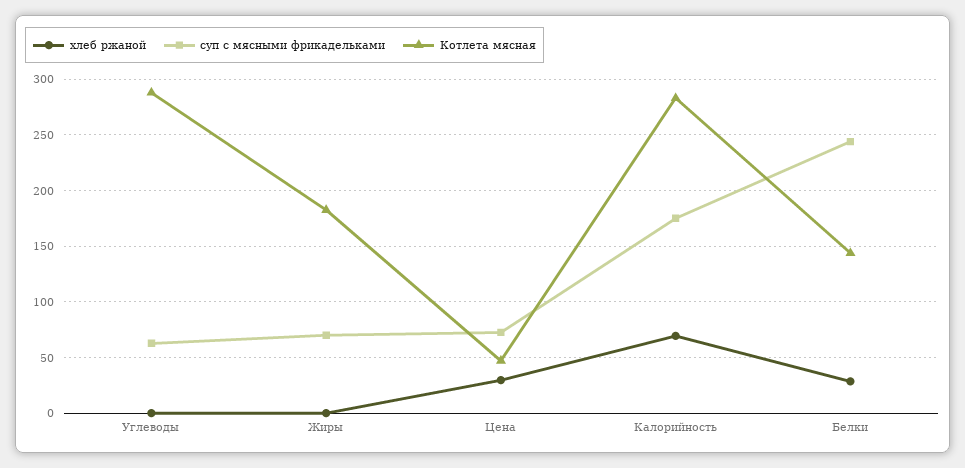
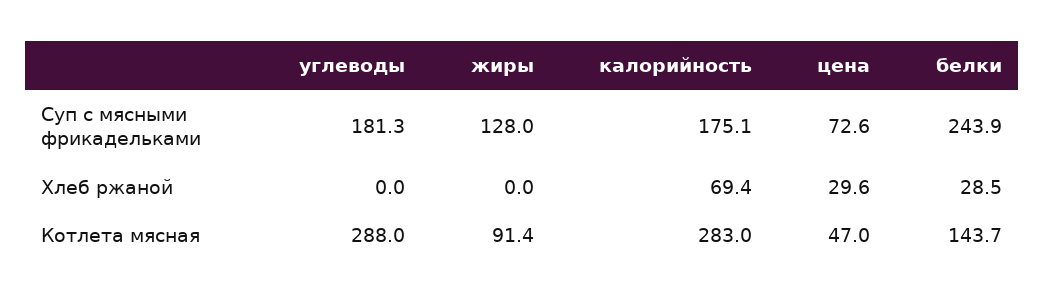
  {
    "хлеб ржаной": {
      "Углеводы": 0,
      "Жиры": 0,
      "Цена": 29.6,
      "Калорийность": 69.4,
      "Белки": 28.5
    },
    "суп с мясными фрикадельками": {
-     "Углеводы": 60,
+     "Углеводы": 181.3,
-     "Жиры": 70,
+     "Жиры": 128,
      "Цена": 72.6,
      "Калорийность": 175.1,
      "Белки": 243.9
    },
    "Котлета мясная": {
      "Углеводы": 288,
-     "Жиры": 180,
+     "Жиры": 91.4,
      "Цена": 47,
      "Калорийность": 283,
      "Белки": 143.7
    }
  }

